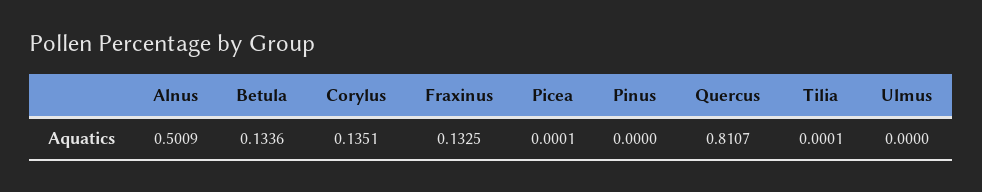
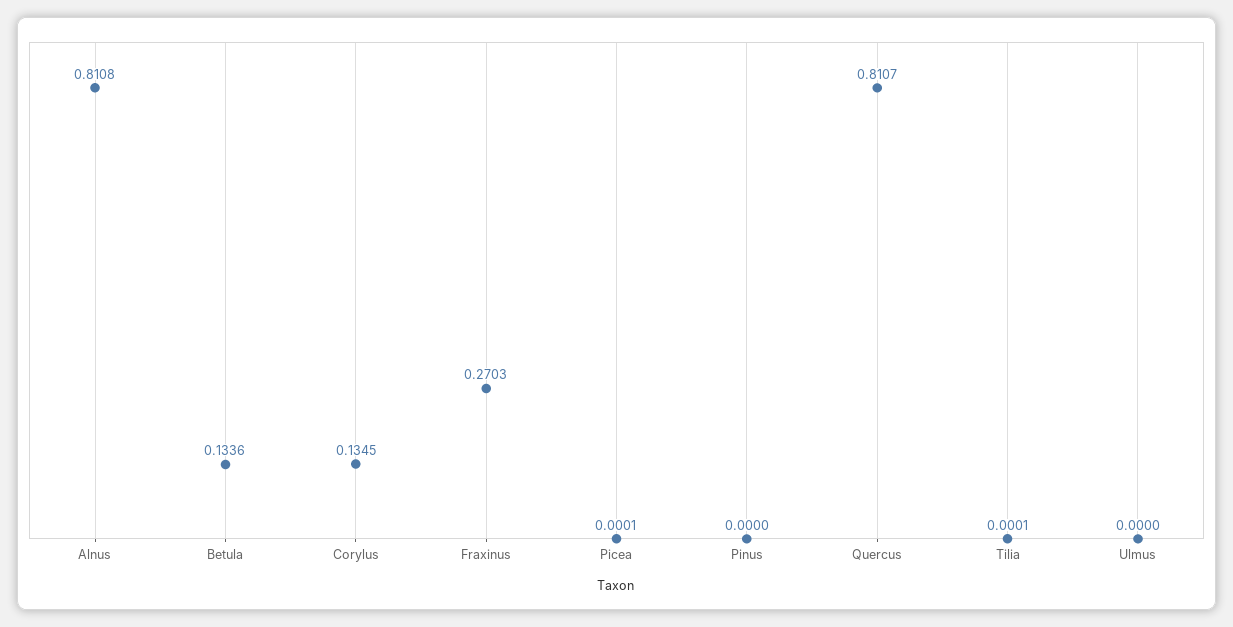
  {
-   "Alnus": 0.5009,
+   "Alnus": 0.8108,
    "Betula": 0.1336,
-   "Corylus": 0.1351,
+   "Corylus": 0.1345,
-   "Fraxinus": 0.1325,
+   "Fraxinus": 0.2703,
    "Picea": 0.0001,
    "Pinus": 0,
    "Quercus": 0.8107,
    "Tilia": 0.0001,
    "Ulmus": 0
  }

